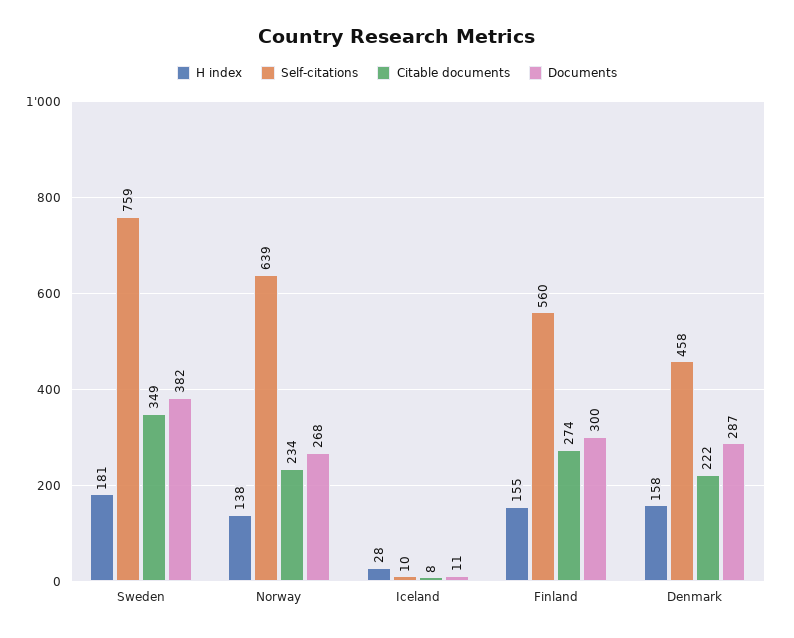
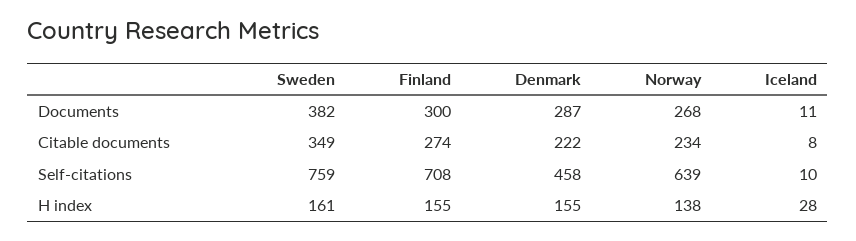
  {
    "H index": {
-     "Sweden": 181,
+     "Sweden": 161,
      "Norway": 138,
      "Iceland": 28,
      "Finland": 155,
-     "Denmark": 158
+     "Denmark": 155
    },
    "Self-citations": {
      "Sweden": 759,
      "Norway": 639,
      "Iceland": 10,
-     "Finland": 560,
+     "Finland": 708,
      "Denmark": 458
    },
    "Citable documents": {
      "Sweden": 349,
      "Norway": 234,
      "Iceland": 8,
      "Finland": 274,
      "Denmark": 222
    },
    "Documents": {
      "Sweden": 382,
      "Norway": 268,
      "Iceland": 11,
      "Finland": 300,
      "Denmark": 287
    }
  }

